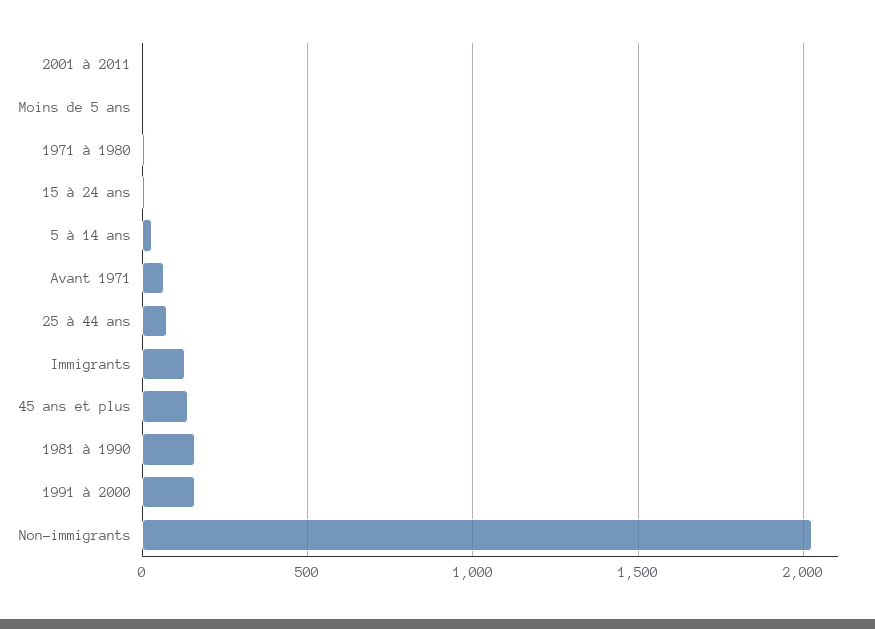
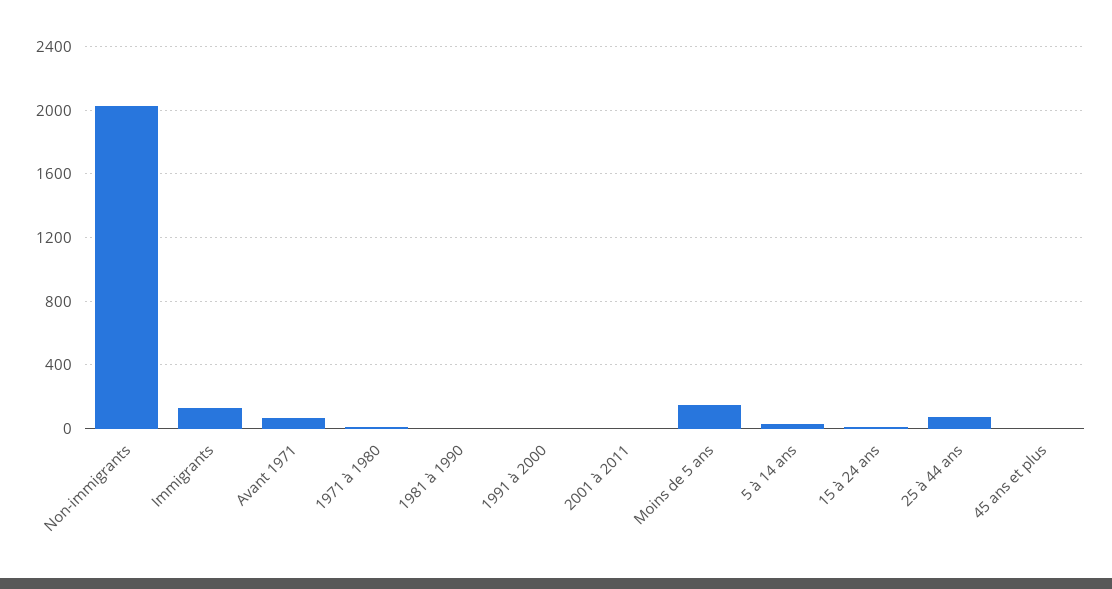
  {
    "2001 à 2011": 0,
-   "Moins de 5 ans": 0,
+   "Moins de 5 ans": 150,
    "1971 à 1980": 0,
    "15 à 24 ans": 0,
    "5 à 14 ans": 50,
    "Avant 1971": 50,
    "25 à 44 ans": 100,
    "Immigrants": 150,
-   "45 ans et plus": 150,
+   "45 ans et plus": 0,
-   "1981 à 1990": 150,
+   "1981 à 1990": 0,
-   "1991 à 2000": 150,
+   "1991 à 2000": 0,
    "Non-immigrants": 2050
  }

